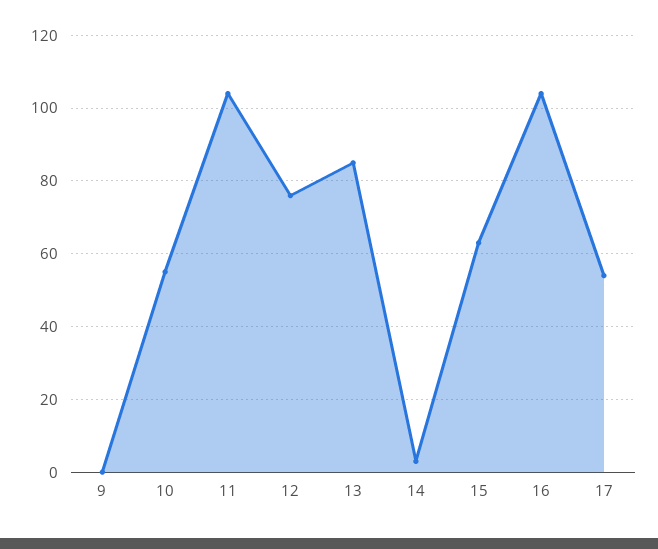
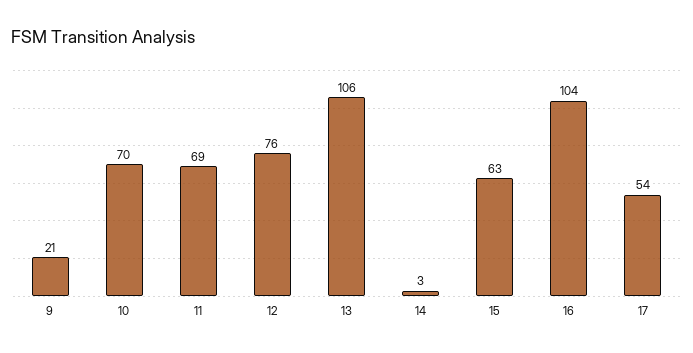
  {
-   "9": 0,
+   "9": 21,
-   "10": 55,
+   "10": 70,
-   "11": 105,
+   "11": 69,
    "12": 76,
-   "13": 85,
+   "13": 106,
    "14": 3,
    "15": 63,
    "16": 104,
    "17": 54
  }

